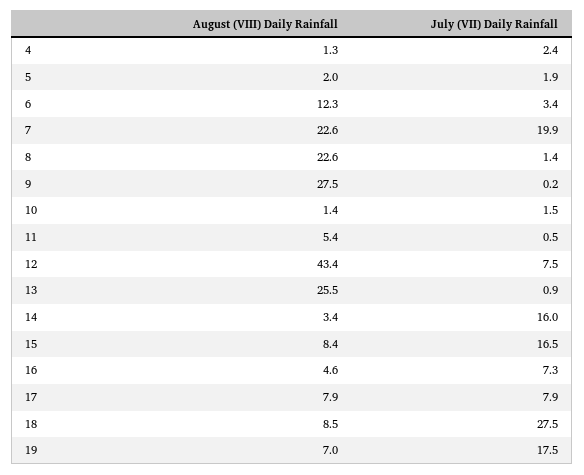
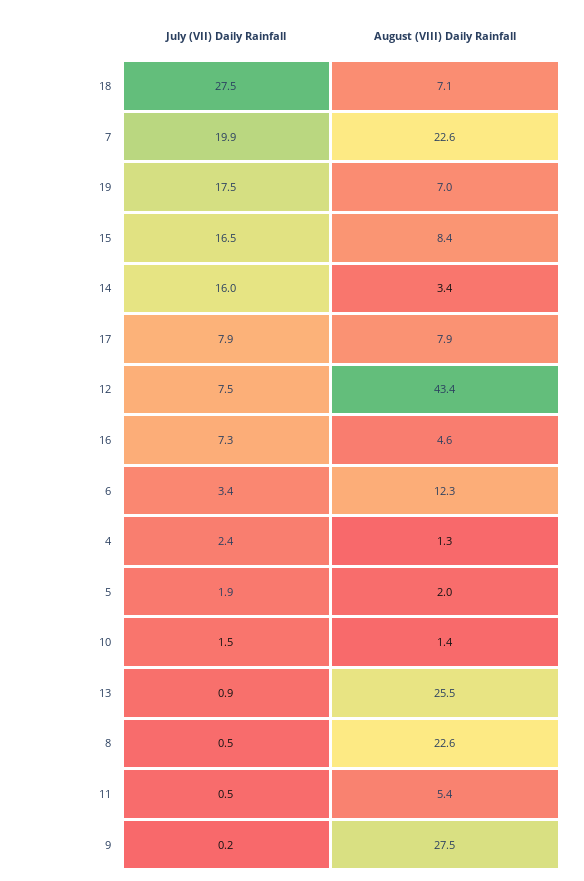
  {
    "August (VIII) Daily Rainfall": {
      "4": 1.3,
      "5": 2,
      "6": 12.3,
      "7": 22.6,
      "8": 22.6,
      "9": 27.5,
      "10": 1.4,
      "11": 5.4,
      "12": 43.4,
      "13": 25.5,
      "14": 3.4,
      "15": 8.4,
      "16": 4.6,
      "17": 7.9,
-     "18": 8.5,
+     "18": 7.1,
      "19": 7
    },
    "July (VII) Daily Rainfall": {
      "4": 2.4,
      "5": 1.9,
      "6": 3.4,
      "7": 19.9,
-     "8": 1.4,
+     "8": 0.5,
      "9": 0.2,
      "10": 1.5,
      "11": 0.5,
      "12": 7.5,
      "13": 0.9,
      "14": 16,
      "15": 16.5,
      "16": 7.3,
      "17": 7.9,
      "18": 27.5,
      "19": 17.5
    }
  }

